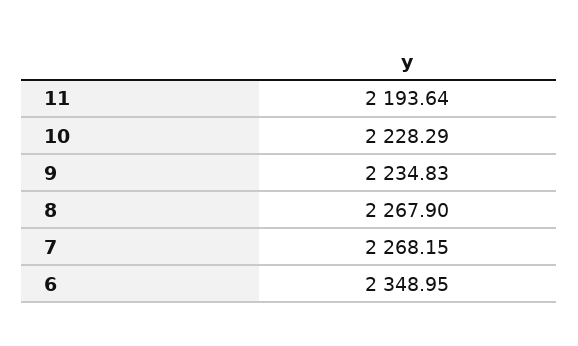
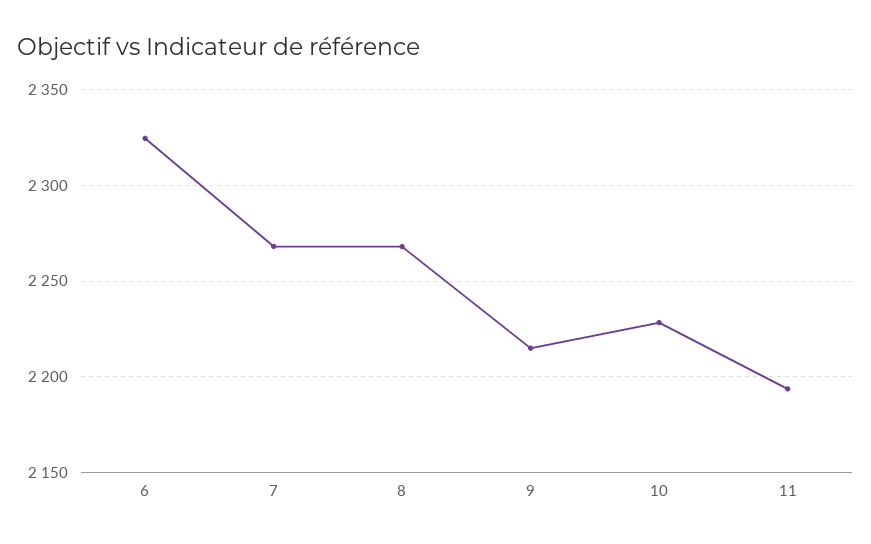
  {
    "11": 2193.64,
    "10": 2228.29,
-   "9": 2234.83,
+   "9": 2215,
    "8": 2267.9,
    "7": 2268.15,
-   "6": 2348.95
+   "6": 2325
  }

